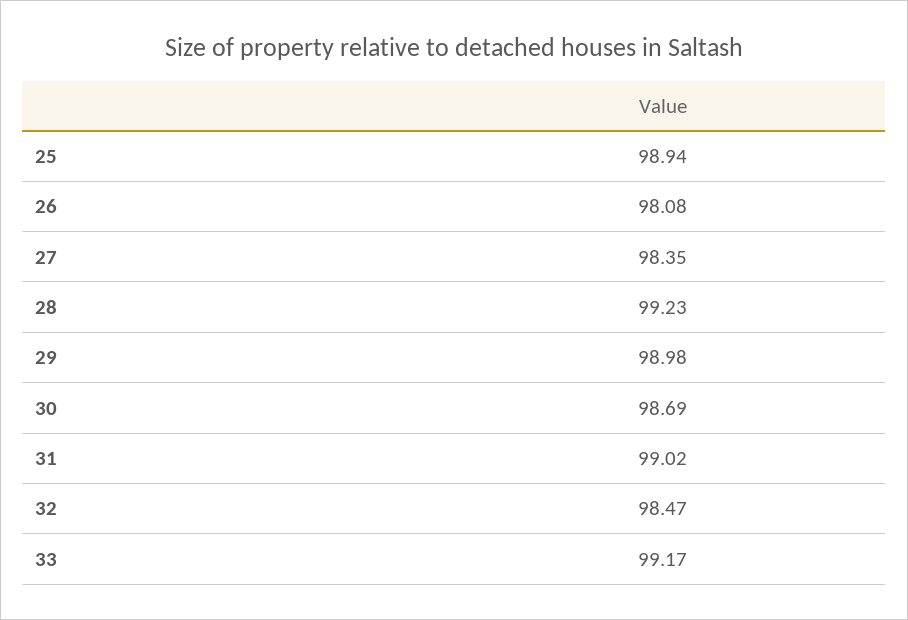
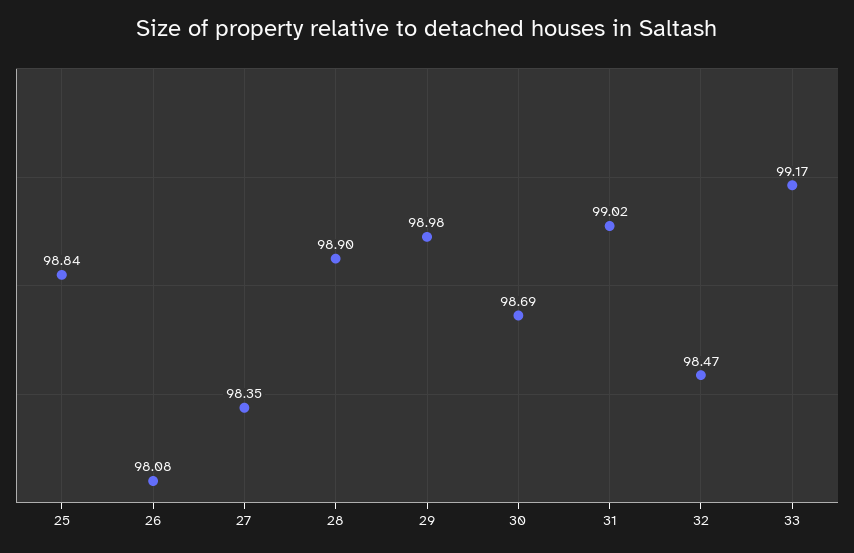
  {
-   "25": 98.94,
+   "25": 98.84,
    "26": 98.08,
    "27": 98.35,
-   "28": 99.23,
+   "28": 98.9,
    "29": 98.98,
    "30": 98.69,
    "31": 99.02,
    "32": 98.47,
    "33": 99.17
  }

